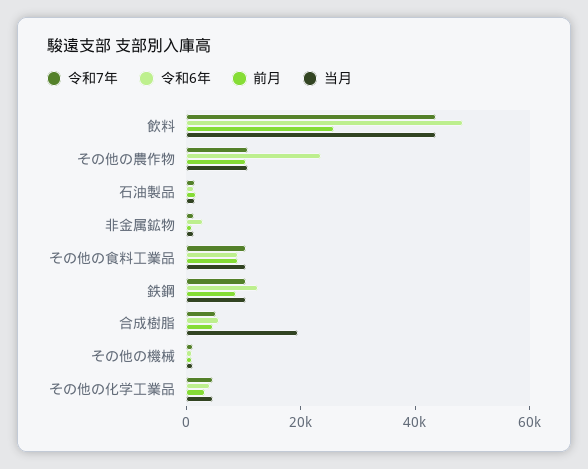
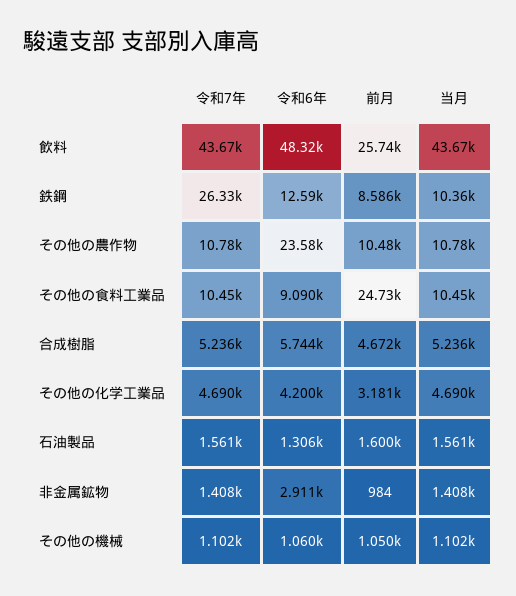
  {
    "令和7年": {
      "飲料": 43670,
      "その他の農作物": 10780,
      "石油製品": 1561,
      "非金属鉱物": 1408,
      "その他の食料工業品": 10450,
-     "鉄鋼": 10000,
+     "鉄鋼": 26330,
      "合成樹脂": 5236,
      "その他の機械": 1102,
      "その他の化学工業品": 4690
    },
    "令和6年": {
      "飲料": 48320,
      "その他の農作物": 23580,
      "石油製品": 1306,
      "非金属鉱物": 2911,
      "その他の食料工業品": 9090,
      "鉄鋼": 12590,
      "合成樹脂": 5744,
      "その他の機械": 1060,
      "その他の化学工業品": 4200
    },
    "前月": {
      "飲料": 25740,
      "その他の農作物": 10480,
      "石油製品": 1600,
      "非金属鉱物": 984,
-     "その他の食料工業品": 10000,
+     "その他の食料工業品": 24730,
      "鉄鋼": 8586,
      "合成樹脂": 4672,
      "その他の機械": 1050,
      "その他の化学工業品": 3181
    },
    "当月": {
      "飲料": 43670,
      "その他の農作物": 10780,
      "石油製品": 1561,
      "非金属鉱物": 1408,
      "その他の食料工業品": 10450,
      "鉄鋼": 10360,
-     "合成樹脂": 20000,
+     "合成樹脂": 5236,
      "その他の機械": 1102,
      "その他の化学工業品": 4690
    }
  }

